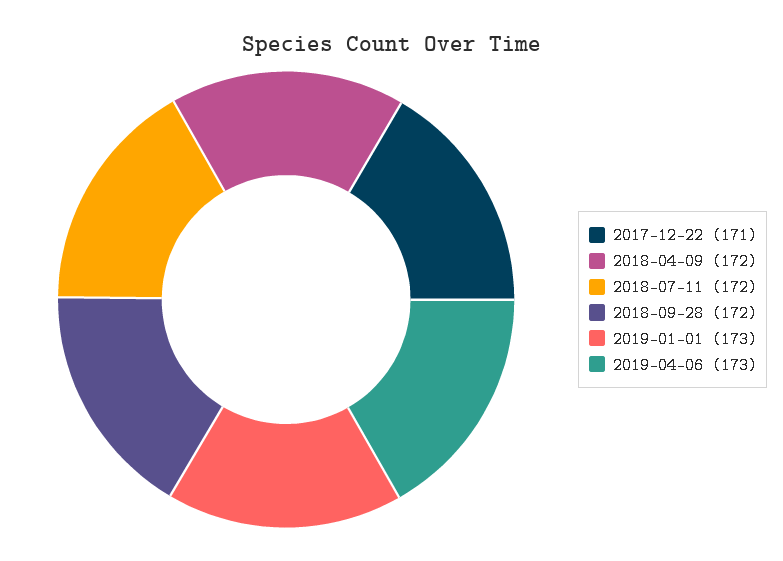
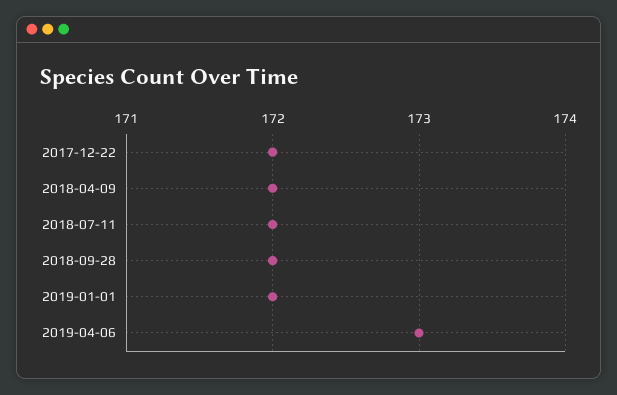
  {
-   "2017-12-22": 171,
+   "2017-12-22": 172,
    "2018-04-09": 172,
    "2018-07-11": 172,
    "2018-09-28": 172,
-   "2019-01-01": 173,
+   "2019-01-01": 172,
    "2019-04-06": 173
  }

